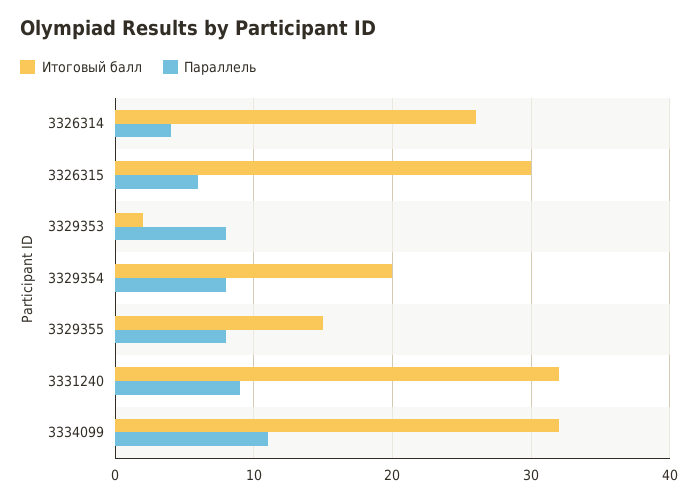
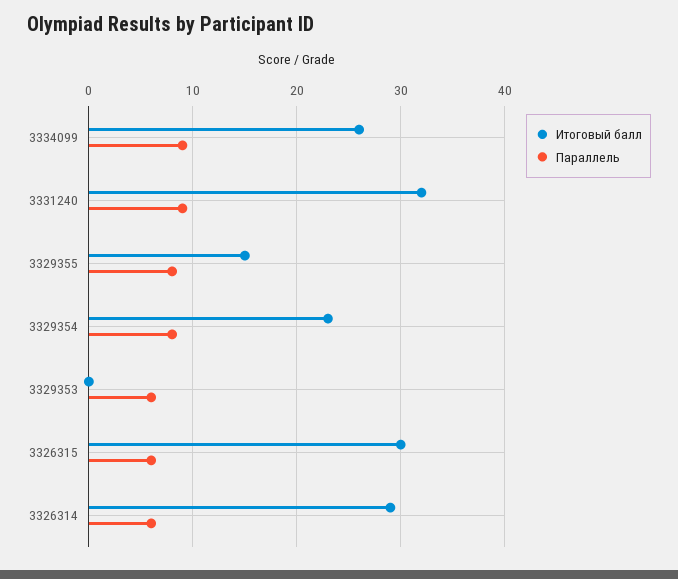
  {
    "Итоговый балл": {
-     "3326314": 26,
+     "3326314": 29,
      "3326315": 30,
-     "3329353": 2,
+     "3329353": 0,
-     "3329354": 20,
+     "3329354": 23,
      "3329355": 15,
      "3331240": 32,
-     "3334099": 32
+     "3334099": 26
    },
    "Параллель": {
-     "3326314": 4,
+     "3326314": 6,
      "3326315": 6,
-     "3329353": 8,
+     "3329353": 6,
      "3329354": 8,
      "3329355": 8,
      "3331240": 9,
-     "3334099": 11
+     "3334099": 9
    }
  }

